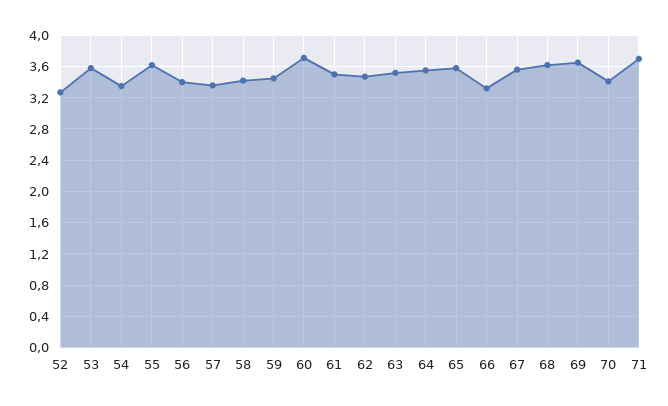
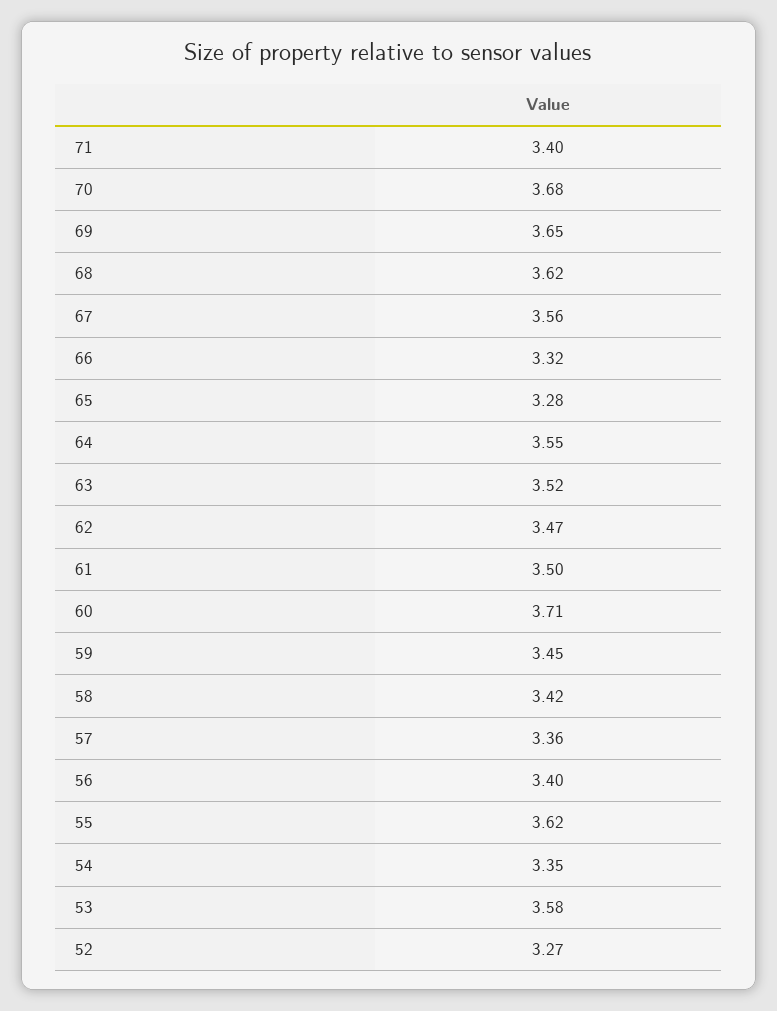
  {
    "52": 3.27,
    "53": 3.58,
    "54": 3.35,
    "55": 3.62,
    "56": 3.4,
    "57": 3.36,
    "58": 3.42,
    "59": 3.45,
    "60": 3.71,
    "61": 3.5,
    "62": 3.47,
    "63": 3.52,
    "64": 3.55,
-   "65": 3.6,
+   "65": 3.28,
    "66": 3.32,
    "67": 3.56,
    "68": 3.62,
    "69": 3.65,
-   "70": 3.4,
+   "70": 3.68,
-   "71": 3.7
+   "71": 3.4
  }

